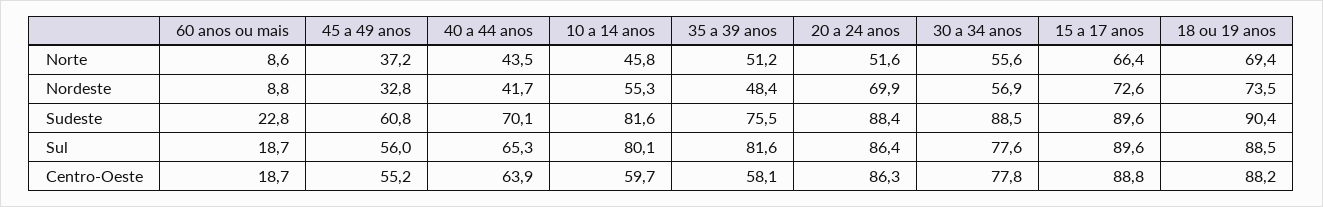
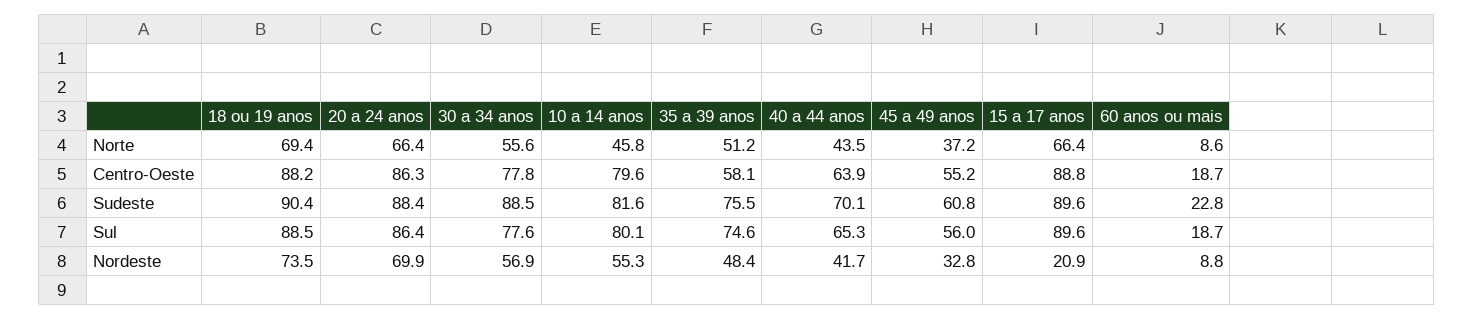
  {
    "60 anos ou mais": {
      "Norte": 8.6,
      "Nordeste": 8.8,
      "Sudeste": 22.8,
      "Sul": 18.7,
      "Centro-Oeste": 18.7
    },
    "45 a 49 anos": {
      "Norte": 37.2,
      "Nordeste": 32.8,
      "Sudeste": 60.8,
      "Sul": 56,
      "Centro-Oeste": 55.2
    },
    "40 a 44 anos": {
      "Norte": 43.5,
      "Nordeste": 41.7,
      "Sudeste": 70.1,
      "Sul": 65.3,
      "Centro-Oeste": 63.9
    },
    "10 a 14 anos": {
      "Norte": 45.8,
      "Nordeste": 55.3,
      "Sudeste": 81.6,
      "Sul": 80.1,
-     "Centro-Oeste": 59.7
+     "Centro-Oeste": 79.6
    },
    "35 a 39 anos": {
      "Norte": 51.2,
      "Nordeste": 48.4,
      "Sudeste": 75.5,
-     "Sul": 81.6,
+     "Sul": 74.6,
      "Centro-Oeste": 58.1
    },
    "20 a 24 anos": {
-     "Norte": 51.6,
+     "Norte": 66.4,
      "Nordeste": 69.9,
      "Sudeste": 88.4,
      "Sul": 86.4,
      "Centro-Oeste": 86.3
    },
    "30 a 34 anos": {
      "Norte": 55.6,
      "Nordeste": 56.9,
      "Sudeste": 88.5,
      "Sul": 77.6,
      "Centro-Oeste": 77.8
    },
    "15 a 17 anos": {
      "Norte": 66.4,
-     "Nordeste": 72.6,
+     "Nordeste": 20.9,
      "Sudeste": 89.6,
      "Sul": 89.6,
      "Centro-Oeste": 88.8
    },
    "18 ou 19 anos": {
      "Norte": 69.4,
      "Nordeste": 73.5,
      "Sudeste": 90.4,
      "Sul": 88.5,
      "Centro-Oeste": 88.2
    }
  }

